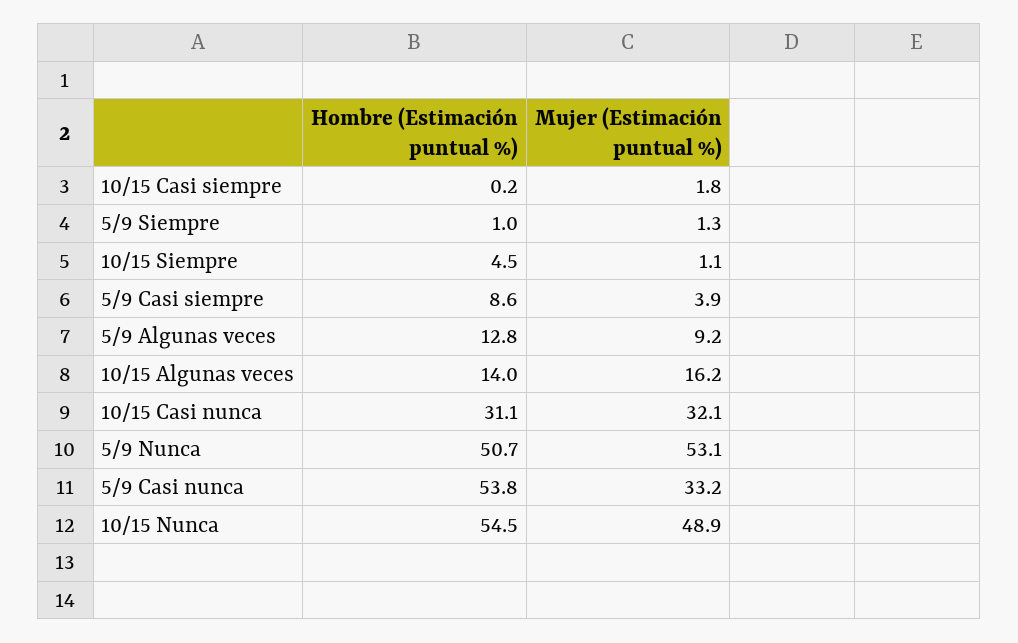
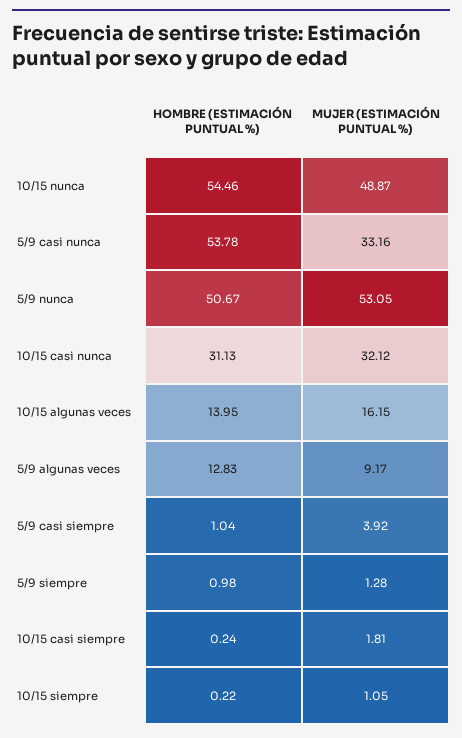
  {
    "Hombre (Estimación puntual %)": {
      "10/15 Casi siempre": 0.24,
      "5/9 Siempre": 0.98,
-     "10/15 Siempre": 4.5,
+     "10/15 Siempre": 0.22,
-     "5/9 Casi siempre": 8.6,
+     "5/9 Casi siempre": 1.04,
      "5/9 Algunas veces": 12.83,
      "10/15 Algunas veces": 13.95,
      "10/15 Casi nunca": 31.13,
      "5/9 Nunca": 50.67,
      "5/9 Casi nunca": 53.78,
      "10/15 Nunca": 54.46
    },
    "Mujer (Estimación puntual %)": {
      "10/15 Casi siempre": 1.81,
      "5/9 Siempre": 1.28,
      "10/15 Siempre": 1.05,
      "5/9 Casi siempre": 3.92,
      "5/9 Algunas veces": 9.17,
      "10/15 Algunas veces": 16.15,
      "10/15 Casi nunca": 32.12,
      "5/9 Nunca": 53.05,
      "5/9 Casi nunca": 33.16,
      "10/15 Nunca": 48.87
    }
  }

